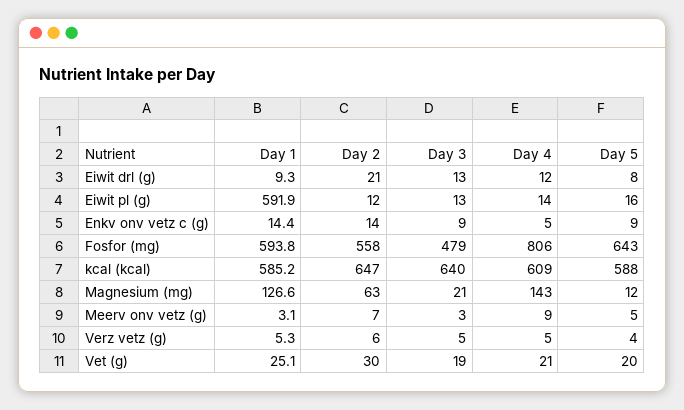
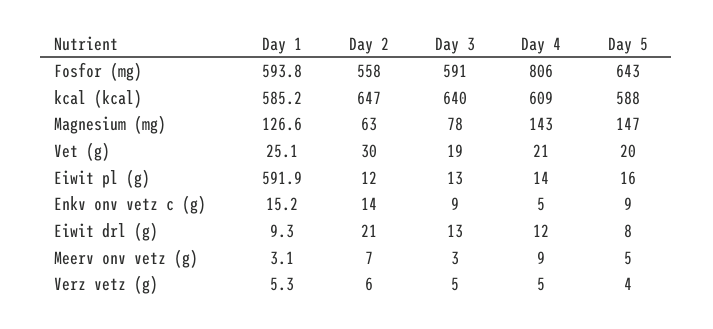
  {
    "Day 1": {
      "Eiwit drl (g)": 9.3,
      "Eiwit pl (g)": 591.9,
-     "Enkv onv vetz c (g)": 14.4,
+     "Enkv onv vetz c (g)": 15.2,
      "Fosfor (mg)": 593.8,
      "kcal (kcal)": 585.2,
      "Magnesium (mg)": 126.6,
      "Meerv onv vetz (g)": 3.1,
      "Verz vetz (g)": 5.3,
      "Vet (g)": 25.1
    },
    "Day 2": {
      "Eiwit drl (g)": 21,
      "Eiwit pl (g)": 12,
      "Enkv onv vetz c (g)": 14,
      "Fosfor (mg)": 558,
      "kcal (kcal)": 647,
      "Magnesium (mg)": 63,
      "Meerv onv vetz (g)": 7,
      "Verz vetz (g)": 6,
      "Vet (g)": 30
    },
    "Day 3": {
      "Eiwit drl (g)": 13,
      "Eiwit pl (g)": 13,
      "Enkv onv vetz c (g)": 9,
-     "Fosfor (mg)": 479,
+     "Fosfor (mg)": 591,
      "kcal (kcal)": 640,
-     "Magnesium (mg)": 21,
+     "Magnesium (mg)": 78,
      "Meerv onv vetz (g)": 3,
      "Verz vetz (g)": 5,
      "Vet (g)": 19
    },
    "Day 4": {
      "Eiwit drl (g)": 12,
      "Eiwit pl (g)": 14,
      "Enkv onv vetz c (g)": 5,
      "Fosfor (mg)": 806,
      "kcal (kcal)": 609,
      "Magnesium (mg)": 143,
      "Meerv onv vetz (g)": 9,
      "Verz vetz (g)": 5,
      "Vet (g)": 21
    },
    "Day 5": {
      "Eiwit drl (g)": 8,
      "Eiwit pl (g)": 16,
      "Enkv onv vetz c (g)": 9,
      "Fosfor (mg)": 643,
      "kcal (kcal)": 588,
-     "Magnesium (mg)": 12,
+     "Magnesium (mg)": 147,
      "Meerv onv vetz (g)": 5,
      "Verz vetz (g)": 4,
      "Vet (g)": 20
    }
  }

